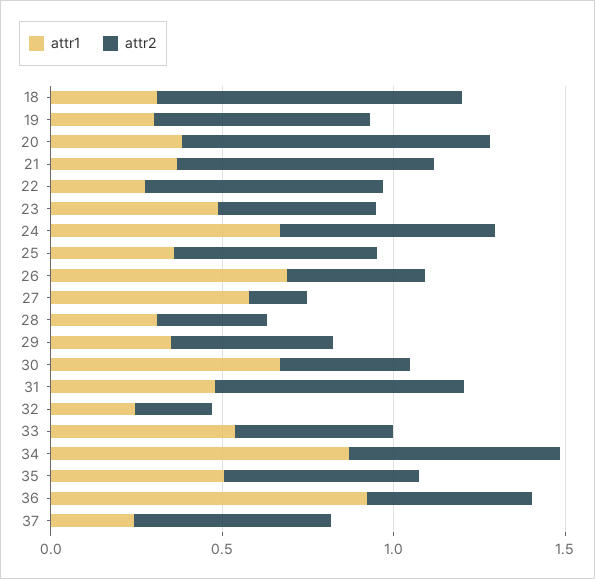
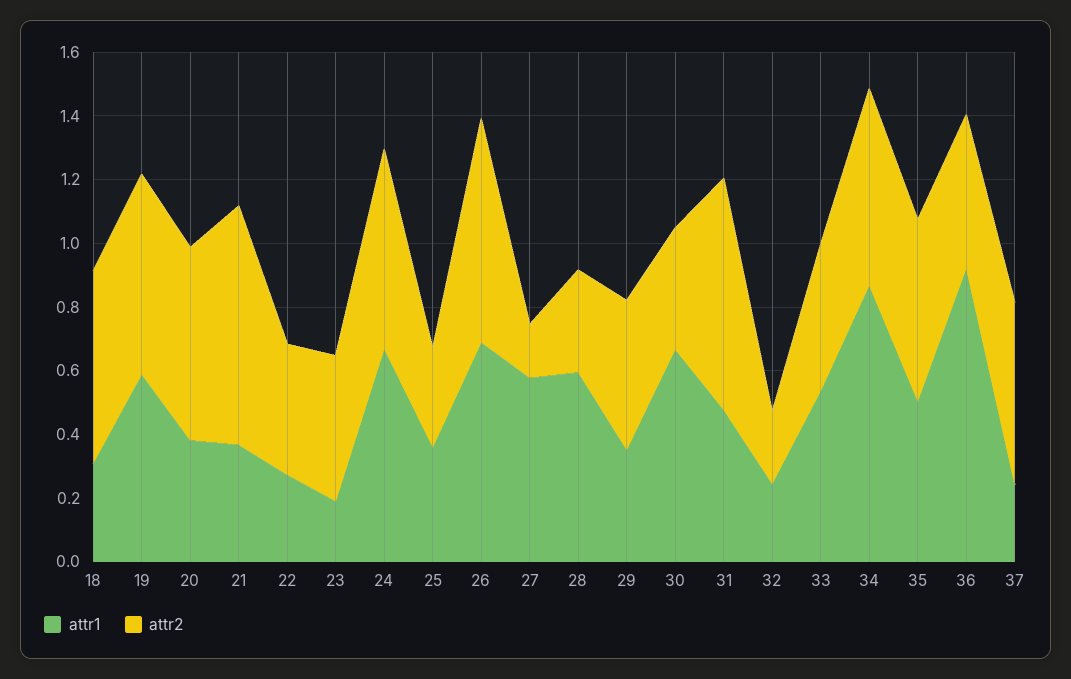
  {
    "attr1": {
      "18": 0.3,
-     "19": 0.3,
+     "19": 0.6,
      "20": 0.4,
      "21": 0.35,
      "22": 0.25,
-     "23": 0.5,
+     "23": 0.2,
      "24": 0.65,
      "25": 0.35,
      "26": 0.7,
      "27": 0.6,
-     "28": 0.3,
+     "28": 0.6,
      "29": 0.35,
      "30": 0.65,
      "31": 0.5,
      "32": 0.25,
      "33": 0.55,
      "34": 0.85,
      "35": 0.5,
      "36": 0.9,
      "37": 0.25
    },
    "attr2": {
-     "18": 0.9,
+     "18": 0.6,
      "19": 0.65,
-     "20": 0.9,
+     "20": 0.6,
      "21": 0.75,
-     "22": 0.7,
+     "22": 0.4,
      "23": 0.45,
      "24": 0.65,
-     "25": 0.6,
+     "25": 0.3,
-     "26": 0.4,
+     "26": 0.7,
      "27": 0.15,
      "28": 0.3,
      "29": 0.45,
      "30": 0.4,
      "31": 0.75,
      "32": 0.2,
      "33": 0.45,
      "34": 0.6,
      "35": 0.55,
      "36": 0.5,
      "37": 0.55
    }
  }

